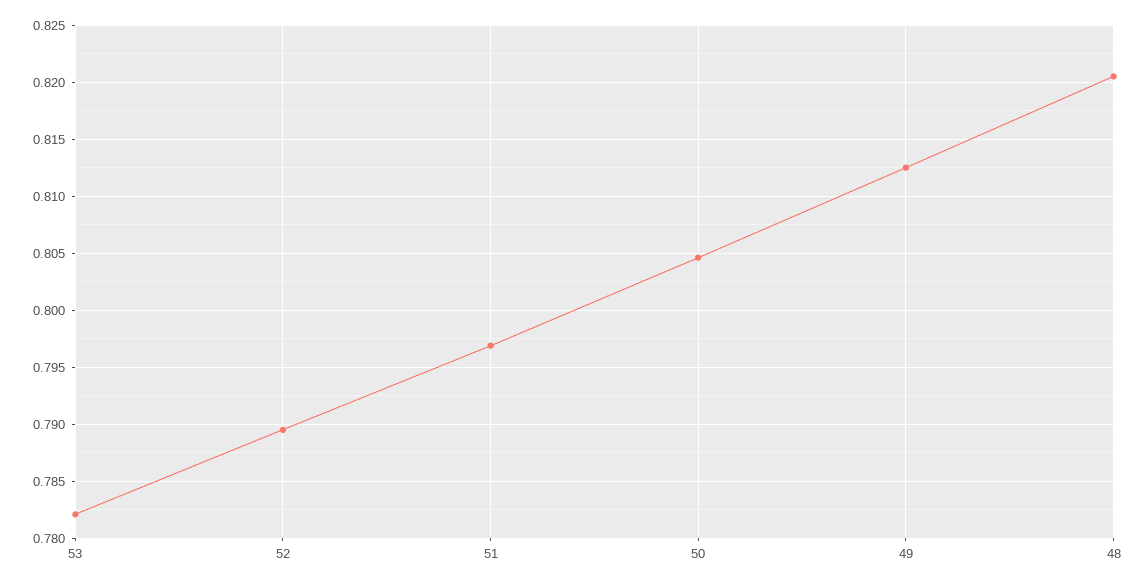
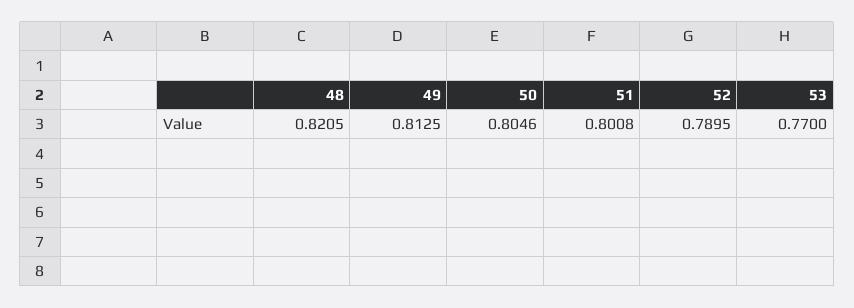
  {
-   "53": 0.782,
+   "53": 0.77,
    "52": 0.7895,
-   "51": 0.797,
+   "51": 0.8008,
    "50": 0.8046,
    "49": 0.8125,
    "48": 0.8205
  }

